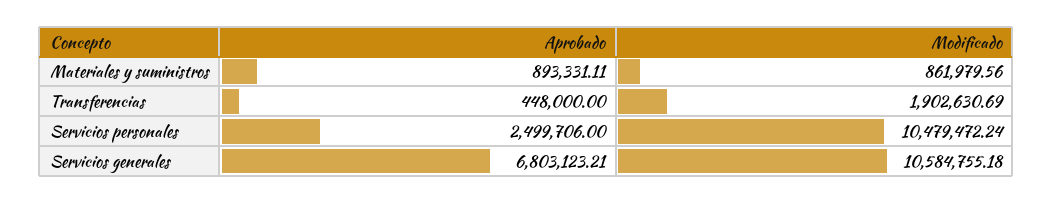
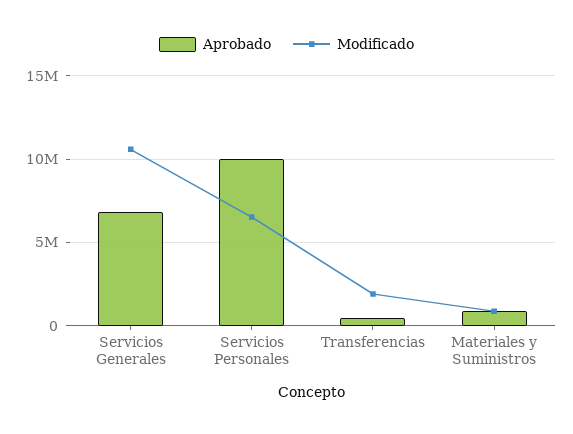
  {
    "Aprobado": {
      "Materiales y suministros": 893331.11,
      "Transferencias": 448000,
-     "Servicios personales": 2499706,
+     "Servicios personales": 10000000,
      "Servicios generales": 6803123.21
    },
    "Modificado": {
      "Materiales y suministros": 861979.56,
      "Transferencias": 1902630.69,
-     "Servicios personales": 10479472.24,
+     "Servicios personales": 6500000,
      "Servicios generales": 10584755.18
    }
  }

